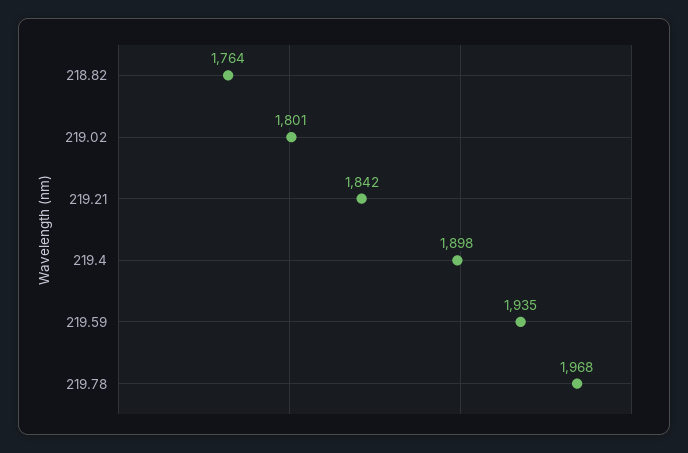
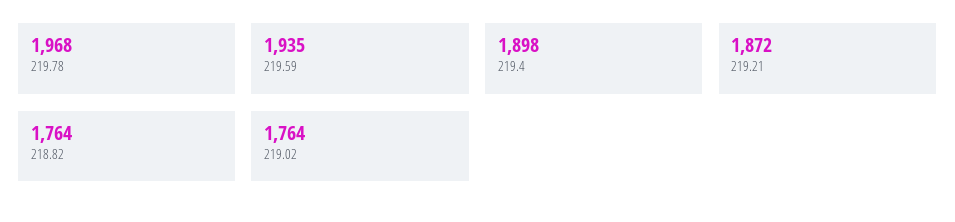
  {
    "218.82": 1764,
-   "219.02": 1801,
+   "219.02": 1764,
-   "219.21": 1842,
+   "219.21": 1872,
    "219.4": 1898,
    "219.59": 1935,
    "219.78": 1968
  }

